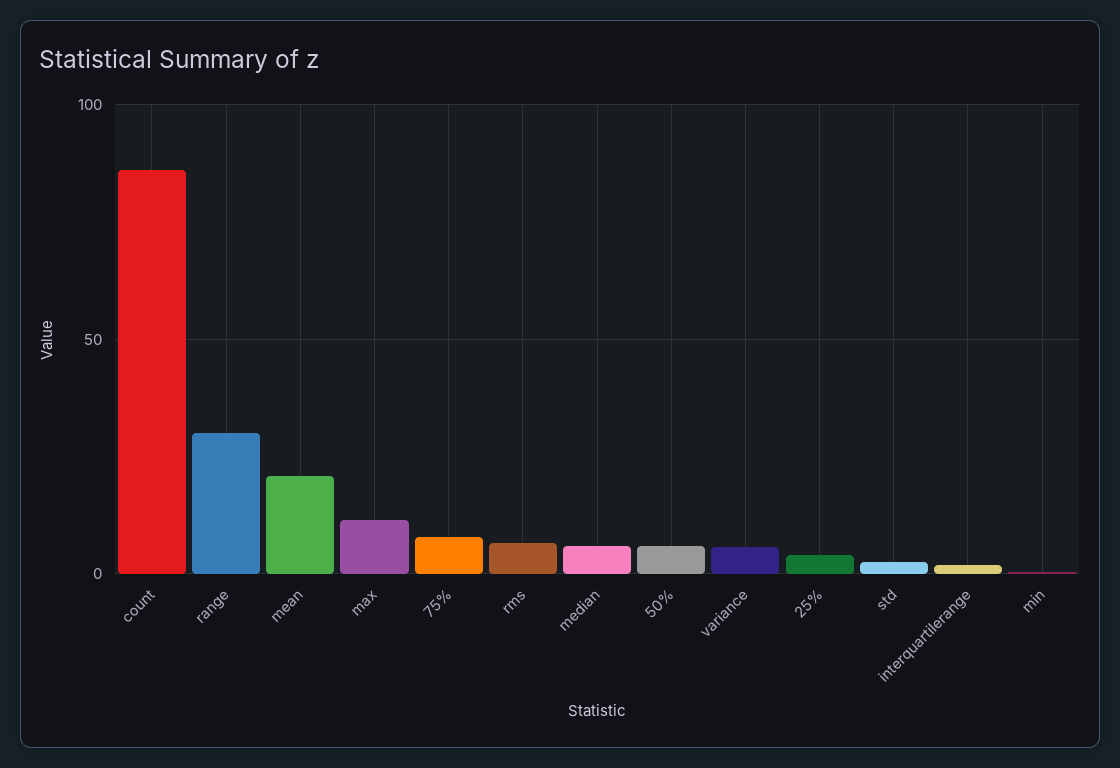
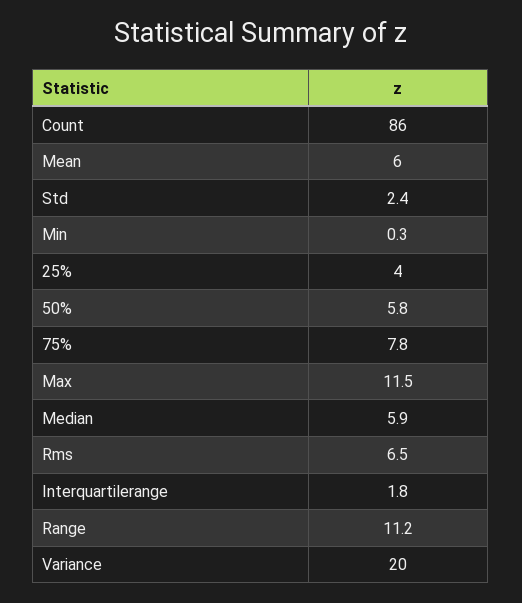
  {
    "count": 86,
-   "range": 30,
+   "range": 11.2,
-   "mean": 20,
+   "mean": 6,
    "max": 11.5,
    "75%": 7.8,
    "rms": 6.5,
    "median": 5.9,
    "50%": 5.8,
-   "variance": 5,
+   "variance": 20,
    "25%": 4,
    "std": 2.4,
    "interquartilerange": 1.8,
    "min": 0.3
  }

